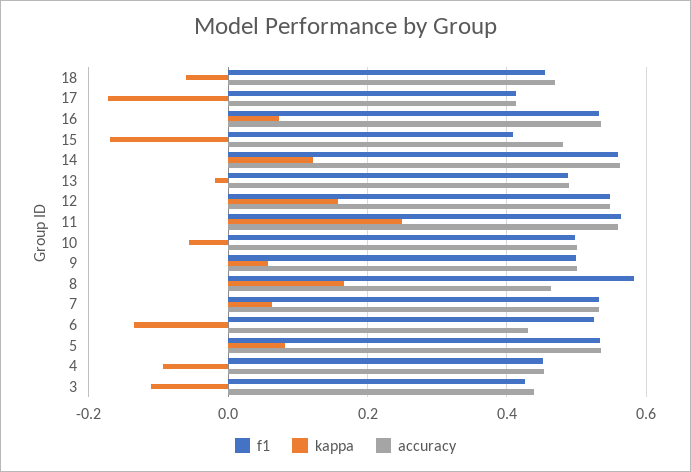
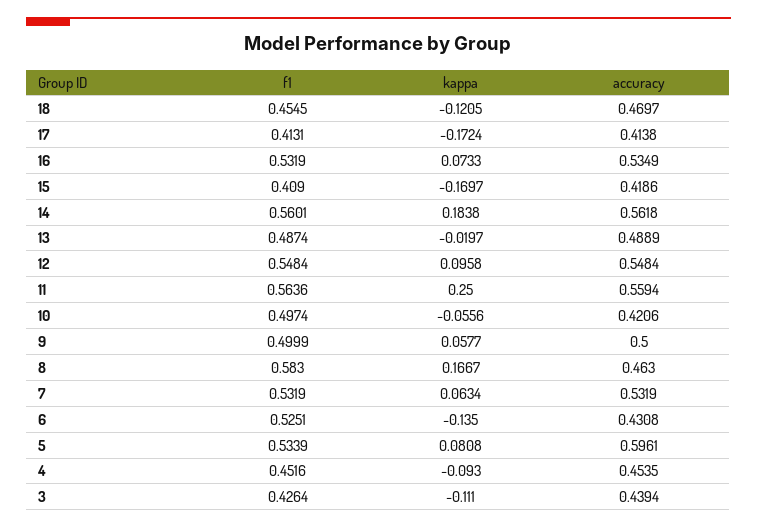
  {
    "f1": {
      "18": 0.4545,
      "17": 0.4131,
      "16": 0.5319,
      "15": 0.409,
      "14": 0.5601,
      "13": 0.4874,
      "12": 0.5484,
      "11": 0.5636,
      "10": 0.4974,
      "9": 0.4999,
      "8": 0.583,
      "7": 0.5319,
      "6": 0.5251,
      "5": 0.5339,
      "4": 0.4516,
      "3": 0.4264
    },
    "kappa": {
-     "18": -0.06,
+     "18": -0.1205,
      "17": -0.1724,
      "16": 0.0733,
      "15": -0.1697,
-     "14": 0.12,
+     "14": 0.1838,
      "13": -0.0197,
-     "12": 0.16,
+     "12": 0.0958,
      "11": 0.25,
      "10": -0.0556,
      "9": 0.0577,
      "8": 0.1667,
      "7": 0.0634,
      "6": -0.135,
      "5": 0.0808,
      "4": -0.093,
      "3": -0.111
    },
    "accuracy": {
      "18": 0.4697,
      "17": 0.4138,
      "16": 0.5349,
-     "15": 0.48,
+     "15": 0.4186,
      "14": 0.5618,
      "13": 0.4889,
      "12": 0.5484,
      "11": 0.5594,
-     "10": 0.5,
+     "10": 0.4206,
      "9": 0.5,
      "8": 0.463,
      "7": 0.5319,
      "6": 0.4308,
-     "5": 0.54,
+     "5": 0.5961,
      "4": 0.4535,
      "3": 0.4394
    }
  }

